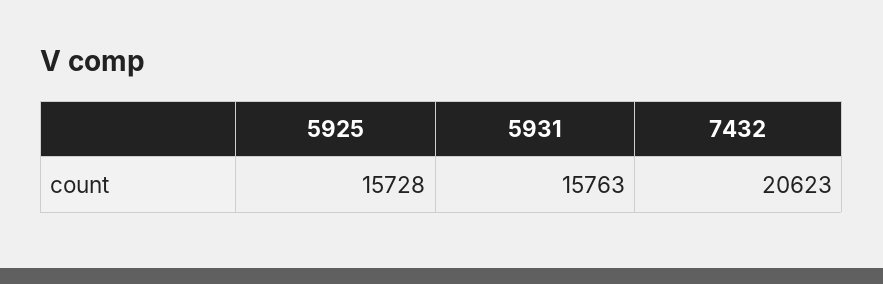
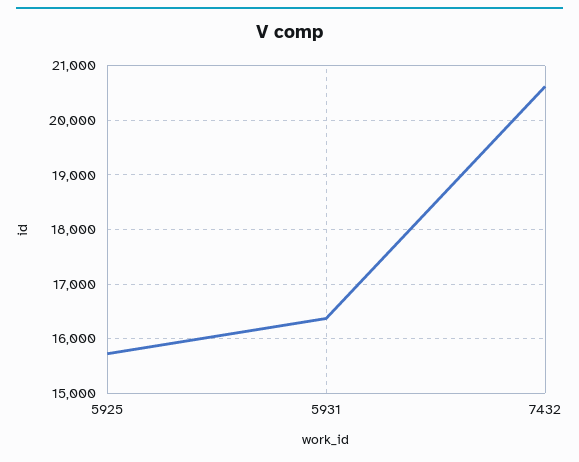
  {
    "5925": 15728,
-   "5931": 15763,
+   "5931": 16400,
    "7432": 20623
  }

